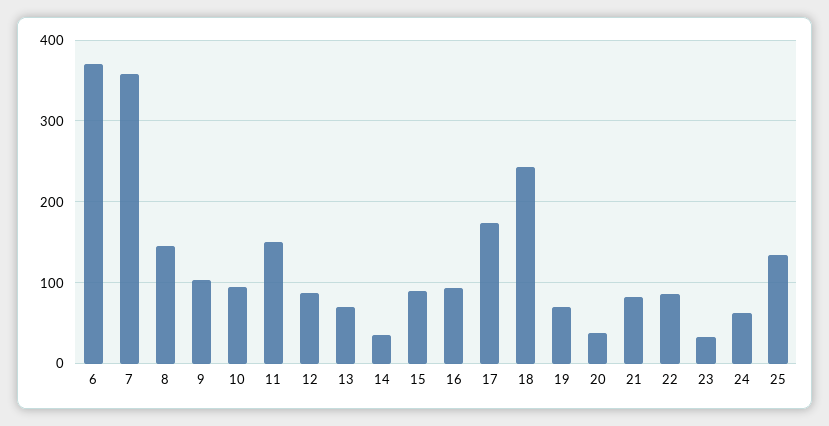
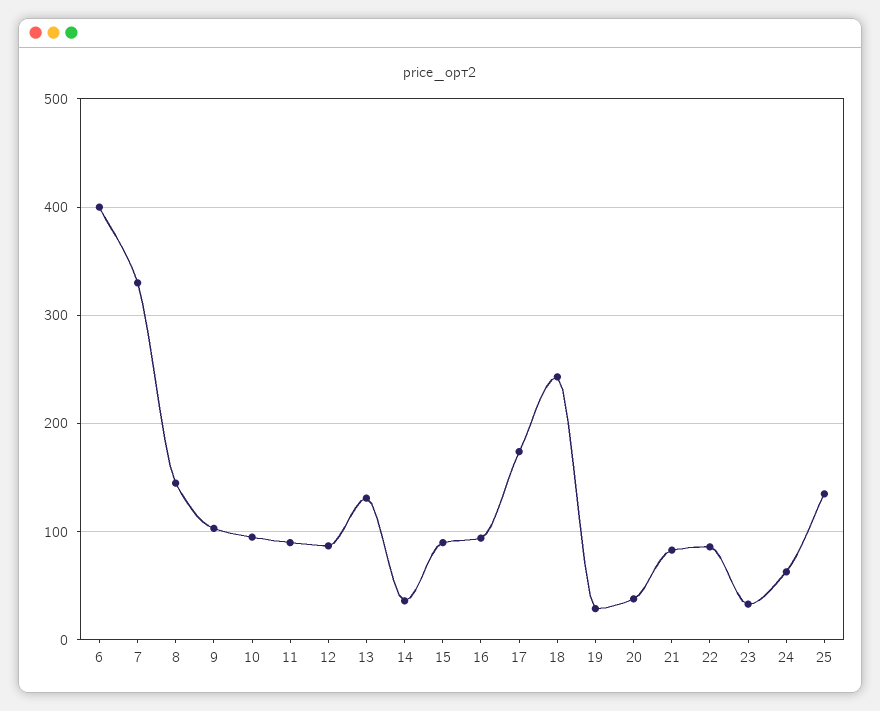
  {
-   "6": 370,
+   "6": 400,
-   "7": 360,
+   "7": 330,
    "8": 150,
    "9": 100,
    "10": 100,
-   "11": 150,
+   "11": 90,
    "12": 90,
-   "13": 70,
+   "13": 130,
    "14": 40,
    "15": 90,
    "16": 90,
    "17": 170,
    "18": 240,
-   "19": 70,
+   "19": 30,
    "20": 40,
    "21": 80,
    "22": 90,
    "23": 30,
    "24": 60,
    "25": 140
  }

